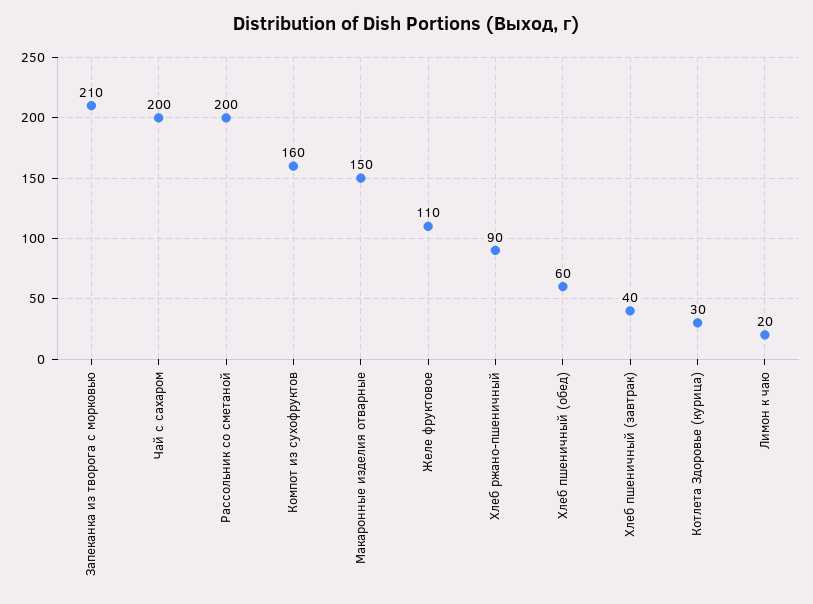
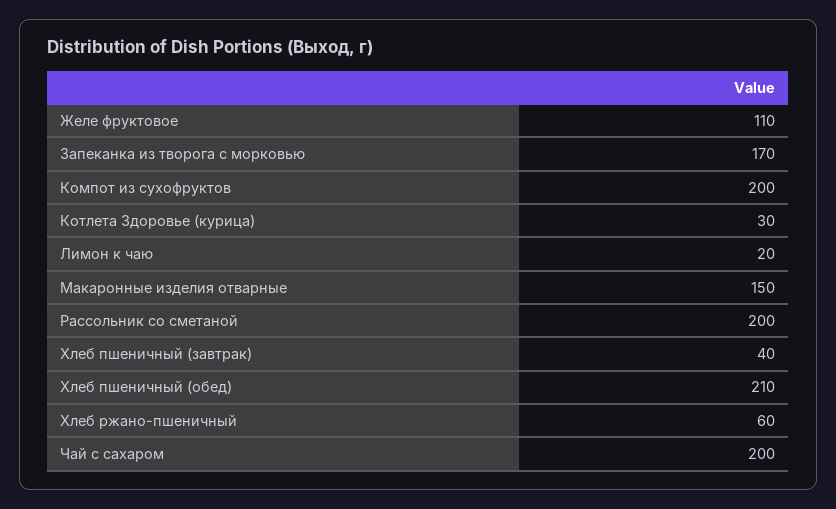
  {
-   "Запеканка из творога с морковью": 210,
+   "Запеканка из творога с морковью": 170,
    "Чай с сахаром": 200,
    "Рассольник со сметаной": 200,
-   "Компот из сухофруктов": 160,
+   "Компот из сухофруктов": 200,
    "Макаронные изделия отварные": 150,
    "Желе фруктовое": 110,
-   "Хлеб ржано-пшеничный": 90,
+   "Хлеб ржано-пшеничный": 60,
-   "Хлеб пшеничный (обед)": 60,
+   "Хлеб пшеничный (обед)": 210,
    "Хлеб пшеничный (завтрак)": 40,
    "Котлета Здоровье (курица)": 30,
    "Лимон к чаю": 20
  }

